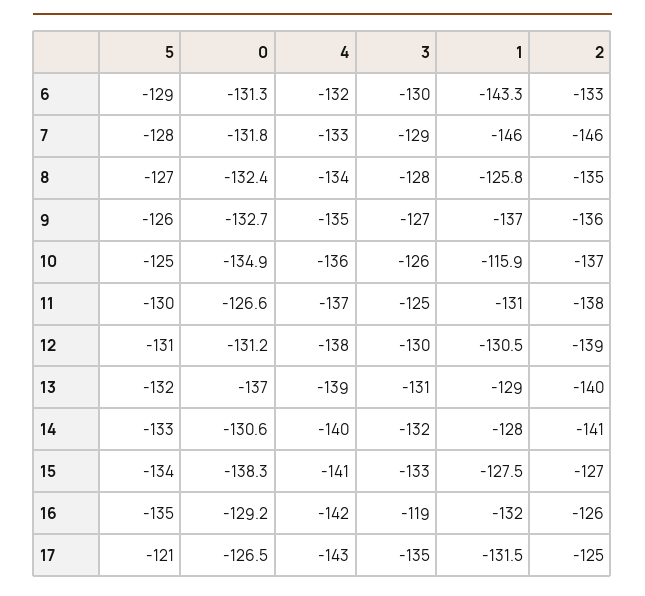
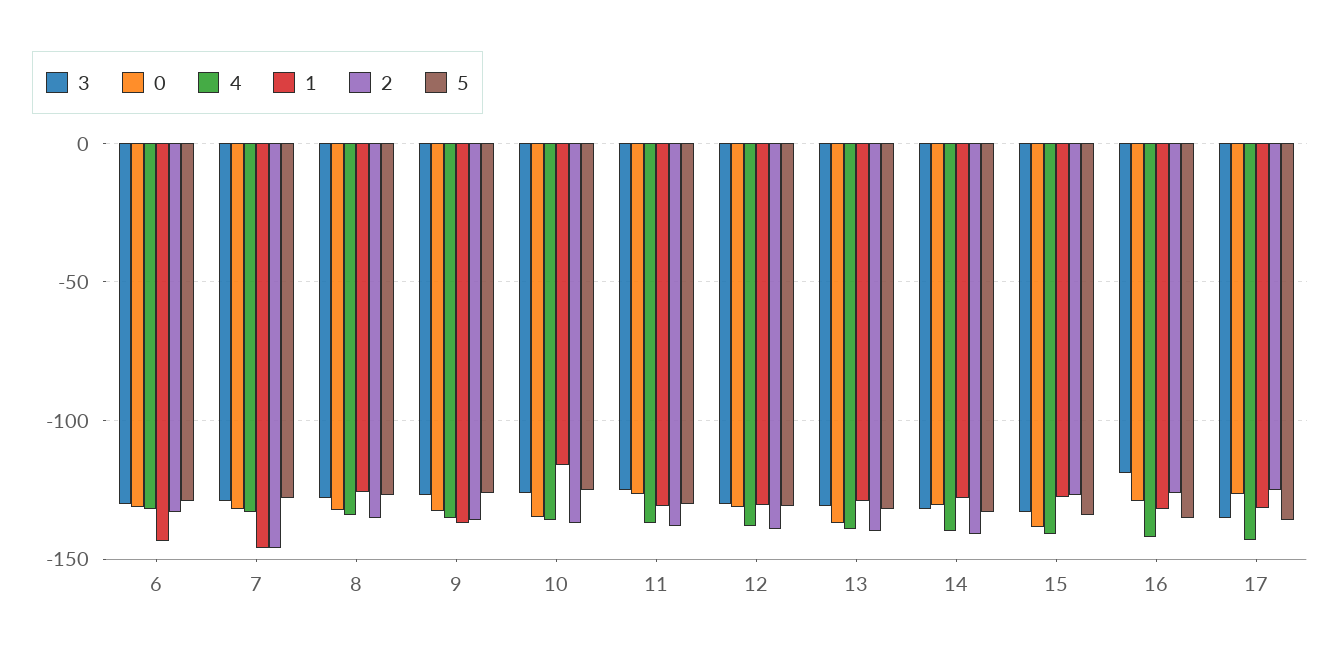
  {
    "5": {
      "6": -129,
      "7": -128,
      "8": -127,
      "9": -126,
      "10": -125,
      "11": -130,
      "12": -131,
      "13": -132,
      "14": -133,
      "15": -134,
      "16": -135,
-     "17": -121
+     "17": -135
    },
    "0": {
      "6": -131.3,
      "7": -131.8,
      "8": -132.4,
      "9": -132.7,
      "10": -134.9,
      "11": -126.6,
      "12": -131.2,
      "13": -137,
      "14": -130.6,
      "15": -138.3,
      "16": -129.2,
      "17": -126.5
    },
    "4": {
      "6": -132,
      "7": -133,
      "8": -134,
      "9": -135,
      "10": -136,
      "11": -137,
      "12": -138,
      "13": -139,
      "14": -140,
      "15": -141,
      "16": -142,
      "17": -143
    },
    "3": {
      "6": -130,
      "7": -129,
      "8": -128,
      "9": -127,
      "10": -126,
      "11": -125,
      "12": -130,
      "13": -131,
      "14": -132,
      "15": -133,
      "16": -119,
      "17": -135
    },
    "1": {
      "6": -143.3,
      "7": -146,
      "8": -125.8,
      "9": -137,
      "10": -115.9,
      "11": -131,
      "12": -130.5,
      "13": -129,
      "14": -128,
      "15": -127.5,
      "16": -132,
      "17": -131.5
    },
    "2": {
      "6": -133,
      "7": -146,
      "8": -135,
      "9": -136,
      "10": -137,
      "11": -138,
      "12": -139,
      "13": -140,
      "14": -141,
      "15": -127,
      "16": -126,
      "17": -125
    }
  }

